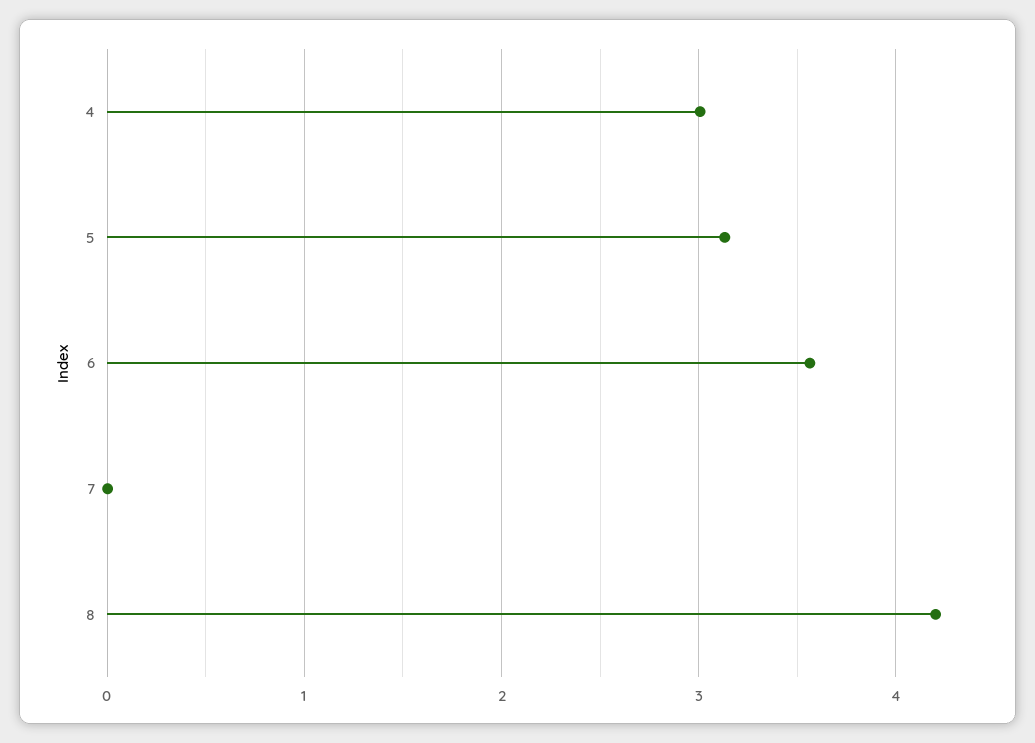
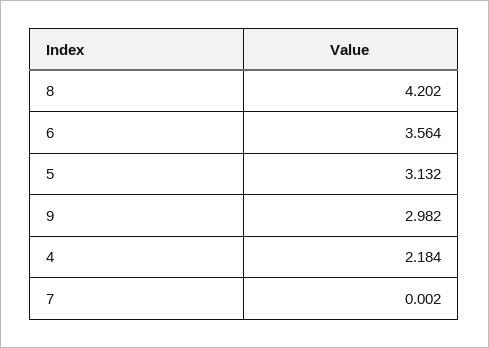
  {
-   "4": 3,
+   "4": 2.184,
    "5": 3.132,
    "6": 3.564,
    "7": 0.002,
-   "8": 4.202
+   "8": 4.202,
+   "9": 2.982
  }

